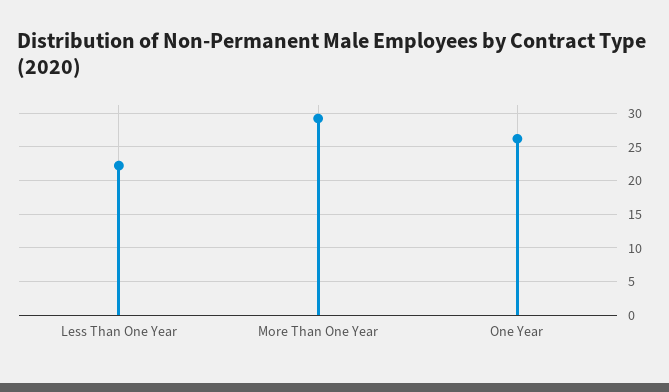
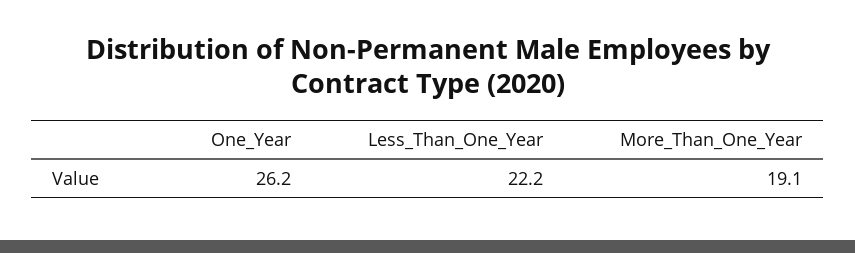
  {
    "Less Than One Year": 22.2,
-   "More Than One Year": 29,
+   "More Than One Year": 19.1,
    "One Year": 26.2
  }

